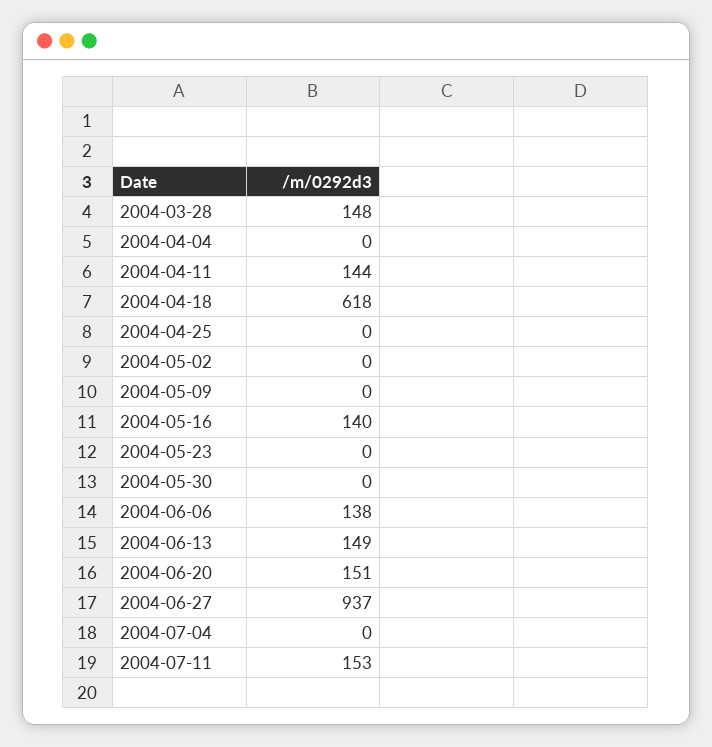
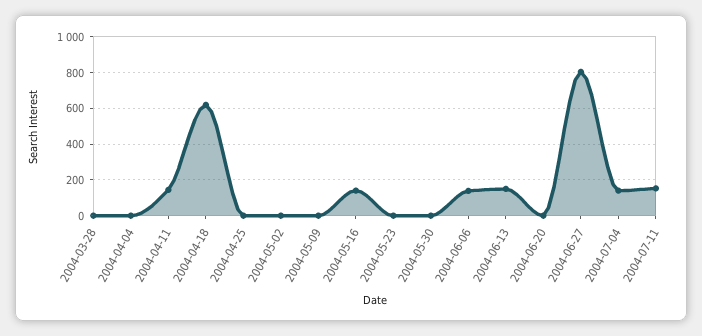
  {
-   "2004-03-28": 148,
+   "2004-03-28": 0,
    "2004-04-04": 0,
    "2004-04-11": 144,
    "2004-04-18": 618,
    "2004-04-25": 0,
    "2004-05-02": 0,
    "2004-05-09": 0,
    "2004-05-16": 140,
    "2004-05-23": 0,
    "2004-05-30": 0,
    "2004-06-06": 138,
    "2004-06-13": 149,
-   "2004-06-20": 151,
+   "2004-06-20": 0,
-   "2004-06-27": 937,
+   "2004-06-27": 800,
-   "2004-07-04": 0,
+   "2004-07-04": 150,
    "2004-07-11": 153
  }

